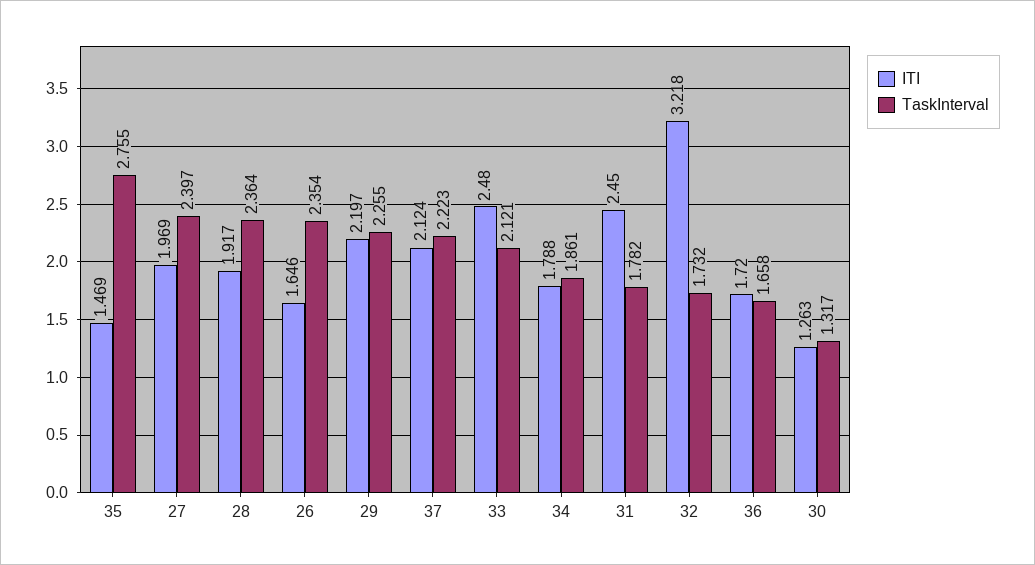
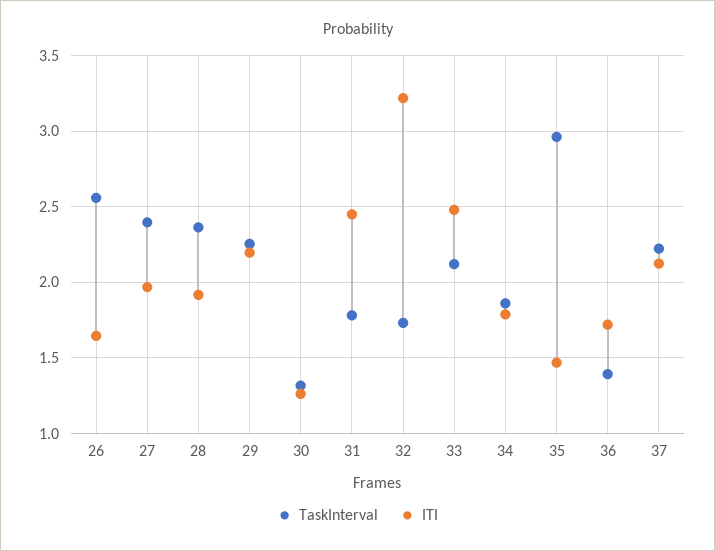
  {
    "ITI": {
      "35": 1.469,
      "27": 1.969,
      "28": 1.917,
      "26": 1.646,
      "29": 2.197,
      "37": 2.124,
      "33": 2.48,
      "34": 1.788,
      "31": 2.45,
      "32": 3.218,
      "36": 1.72,
      "30": 1.263
    },
    "TaskInterval": {
-     "35": 2.755,
+     "35": 2.95,
      "27": 2.397,
      "28": 2.364,
-     "26": 2.354,
+     "26": 2.55,
      "29": 2.255,
      "37": 2.223,
      "33": 2.121,
      "34": 1.861,
      "31": 1.782,
      "32": 1.732,
-     "36": 1.658,
+     "36": 1.4,
      "30": 1.317
    }
  }

